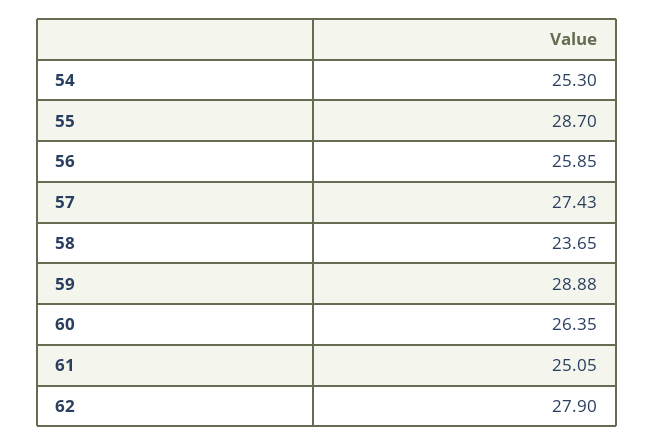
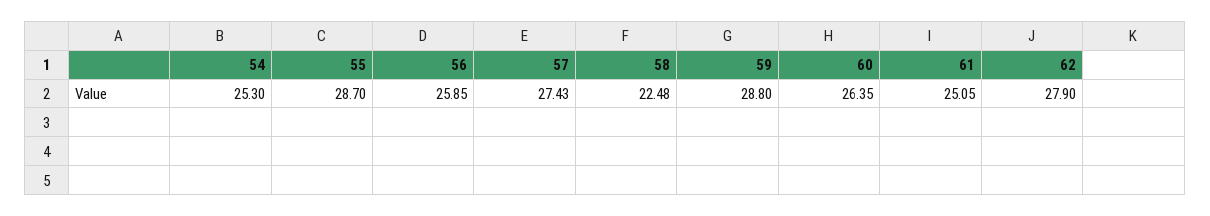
  {
    "54": 25.3,
    "55": 28.7,
    "56": 25.85,
    "57": 27.43,
-   "58": 23.65,
+   "58": 22.48,
-   "59": 28.88,
+   "59": 28.8,
    "60": 26.35,
    "61": 25.05,
    "62": 27.9
  }

